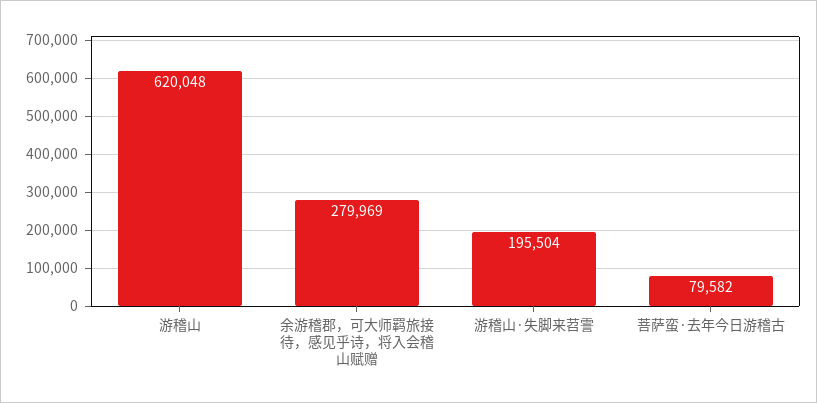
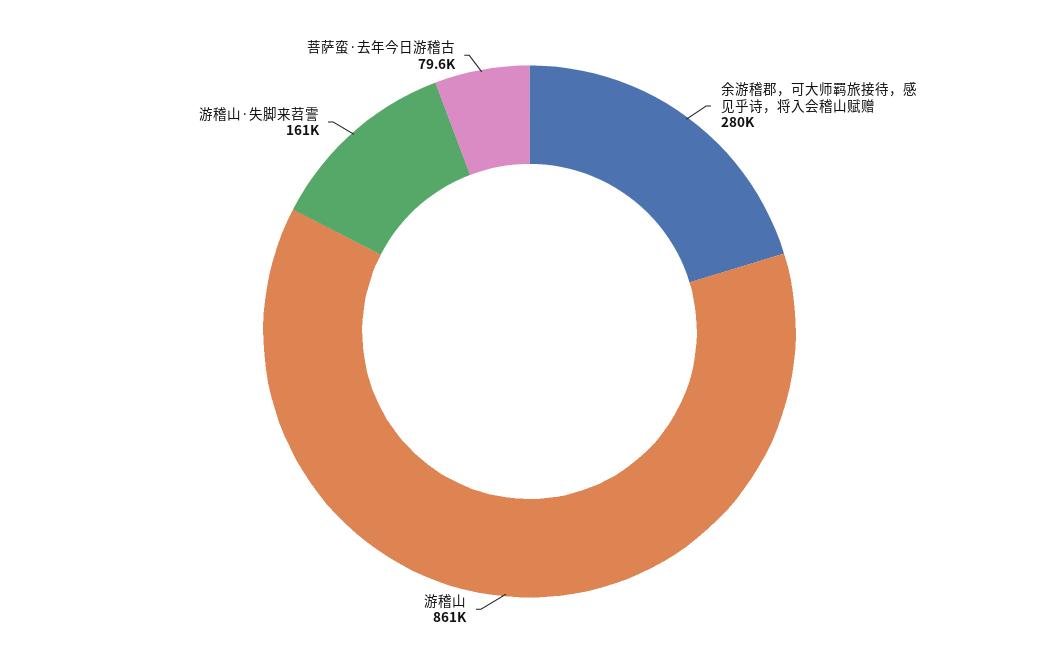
  {
-   "游稽山": 620048,
+   "游稽山": 861000,
    "余游稽郡，可大师羁旅接待，感见乎诗，将入会稽山赋赠": 279969,
-   "游稽山·失脚来苕霅": 195504,
+   "游稽山·失脚来苕霅": 161000,
    "菩萨蛮·去年今日游稽古": 79582
  }

